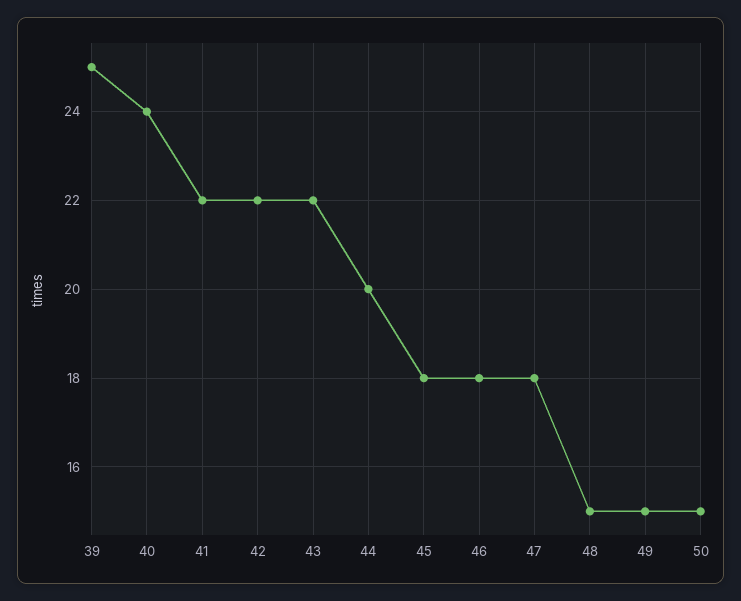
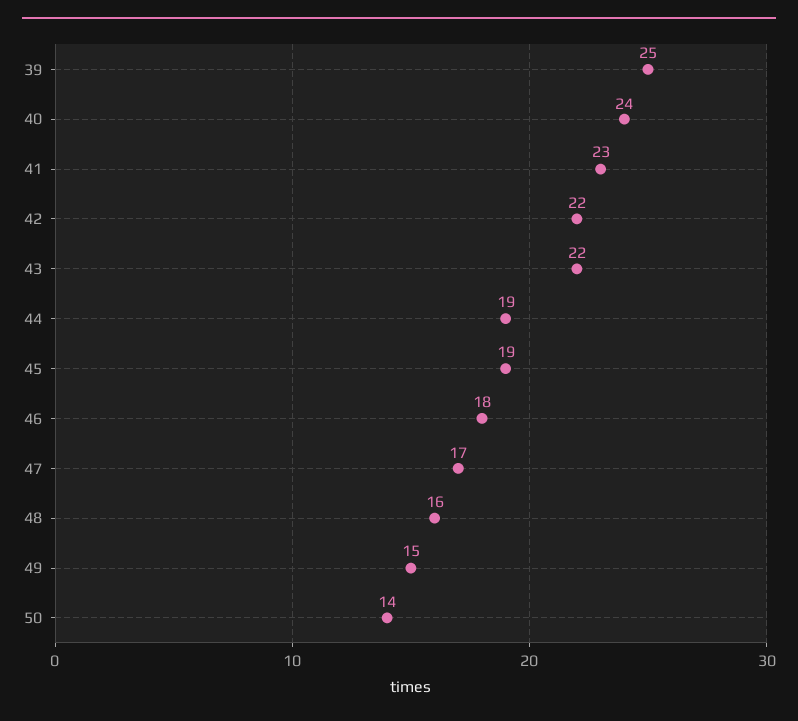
  {
    "39": 25,
    "40": 24,
-   "41": 22,
+   "41": 23,
    "42": 22,
    "43": 22,
-   "44": 20,
+   "44": 19,
-   "45": 18,
+   "45": 19,
    "46": 18,
-   "47": 18,
+   "47": 17,
-   "48": 15,
+   "48": 16,
    "49": 15,
-   "50": 15
+   "50": 14
  }

